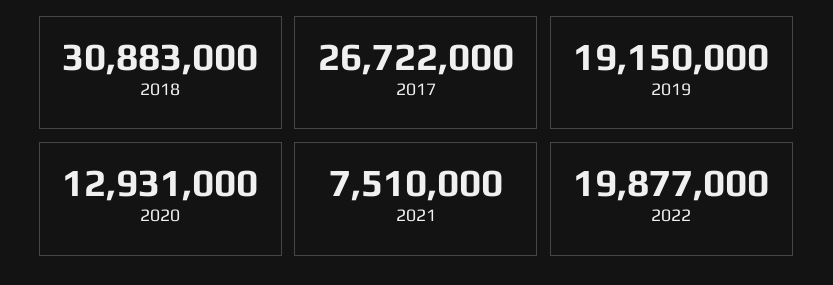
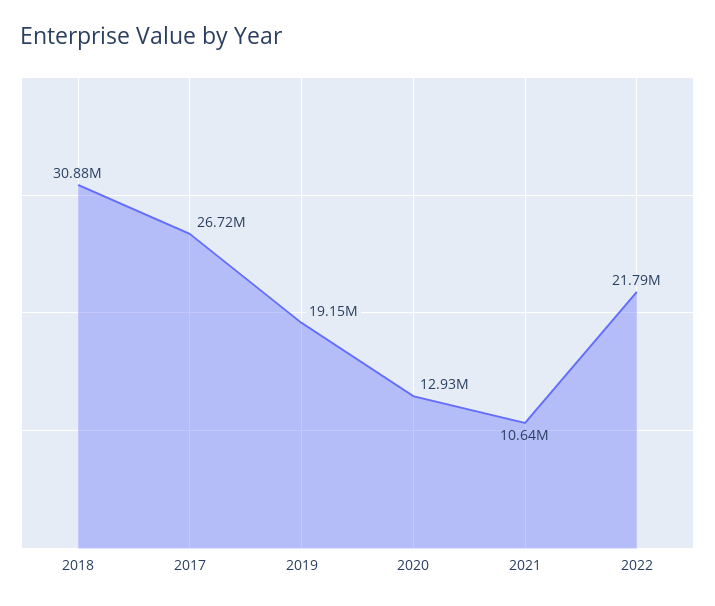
  {
    "2018": 30883000,
    "2017": 26722000,
    "2019": 19150000,
    "2020": 12931000,
-   "2021": 7510000,
+   "2021": 10640000,
-   "2022": 19877000
+   "2022": 21790000
  }

